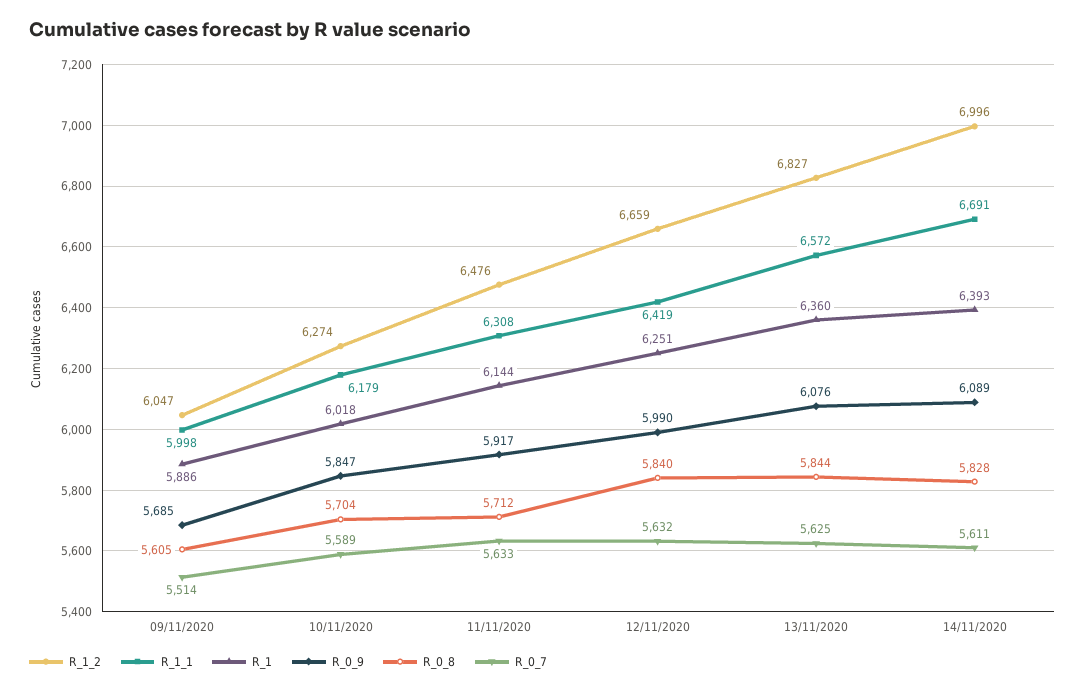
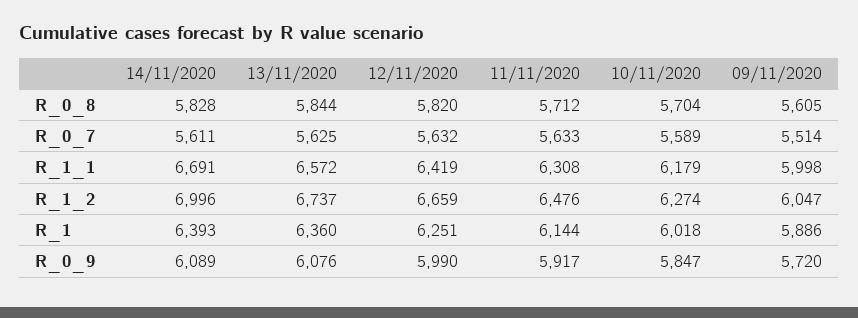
  {
    "R_1_2": {
      "09/11/2020": 6047,
      "10/11/2020": 6274,
      "11/11/2020": 6476,
      "12/11/2020": 6659,
-     "13/11/2020": 6827,
+     "13/11/2020": 6737,
      "14/11/2020": 6996
    },
    "R_1_1": {
      "09/11/2020": 5998,
      "10/11/2020": 6179,
      "11/11/2020": 6308,
      "12/11/2020": 6419,
      "13/11/2020": 6572,
      "14/11/2020": 6691
    },
    "R_1": {
      "09/11/2020": 5886,
      "10/11/2020": 6018,
      "11/11/2020": 6144,
      "12/11/2020": 6251,
      "13/11/2020": 6360,
      "14/11/2020": 6393
    },
    "R_0_9": {
-     "09/11/2020": 5685,
+     "09/11/2020": 5720,
      "10/11/2020": 5847,
      "11/11/2020": 5917,
      "12/11/2020": 5990,
      "13/11/2020": 6076,
      "14/11/2020": 6089
    },
    "R_0_8": {
      "09/11/2020": 5605,
      "10/11/2020": 5704,
      "11/11/2020": 5712,
-     "12/11/2020": 5840,
+     "12/11/2020": 5820,
      "13/11/2020": 5844,
      "14/11/2020": 5828
    },
    "R_0_7": {
      "09/11/2020": 5514,
      "10/11/2020": 5589,
      "11/11/2020": 5633,
      "12/11/2020": 5632,
      "13/11/2020": 5625,
      "14/11/2020": 5611
    }
  }

